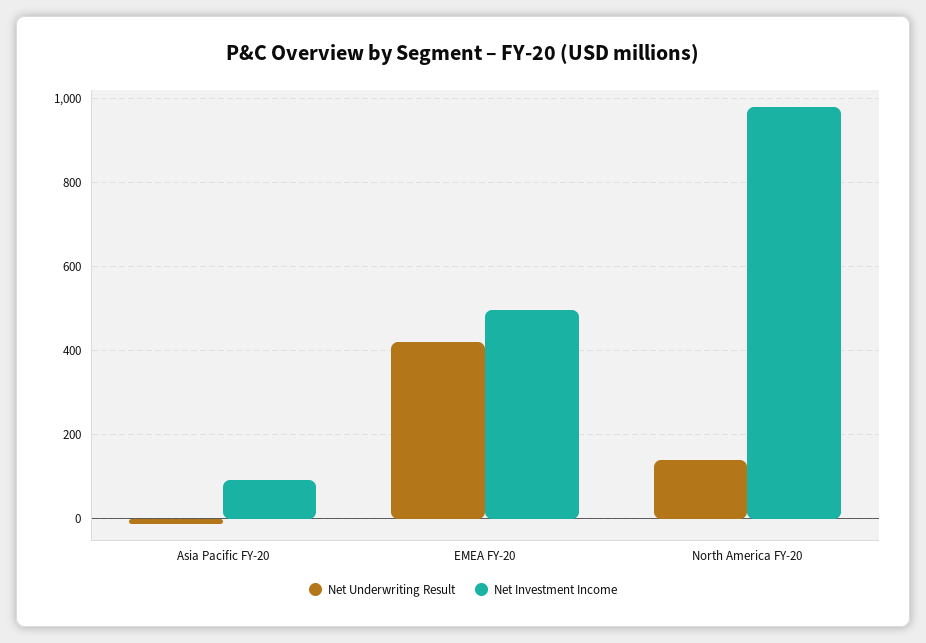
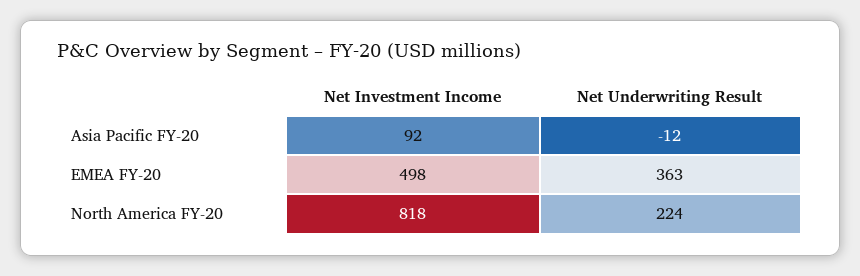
  {
    "Net Underwriting Result": {
      "Asia Pacific FY-20": -12,
-     "EMEA FY-20": 420,
+     "EMEA FY-20": 363,
-     "North America FY-20": 140
+     "North America FY-20": 224
    },
    "Net Investment Income": {
      "Asia Pacific FY-20": 92,
      "EMEA FY-20": 498,
-     "North America FY-20": 980
+     "North America FY-20": 818
    }
  }

